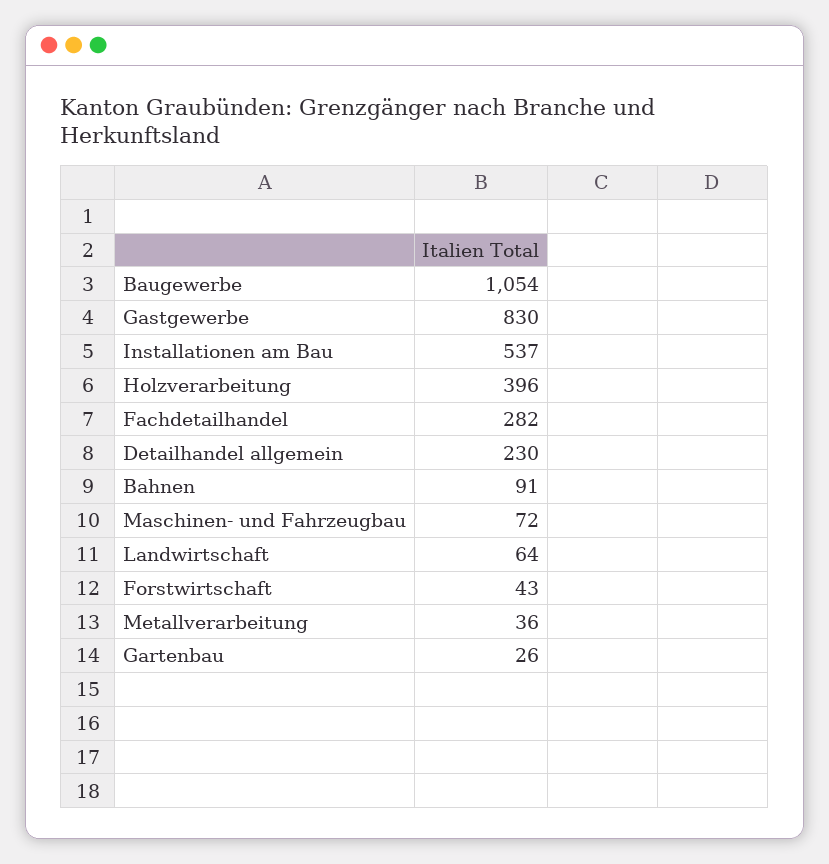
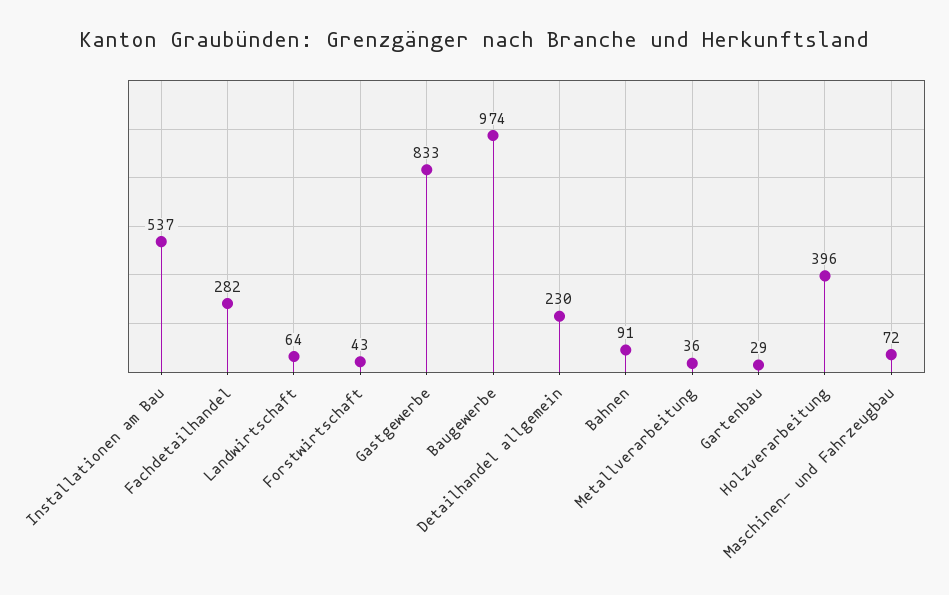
  {
-   "Baugewerbe": 1054,
+   "Baugewerbe": 974,
-   "Gastgewerbe": 830,
+   "Gastgewerbe": 833,
    "Installationen am Bau": 537,
    "Holzverarbeitung": 396,
    "Fachdetailhandel": 282,
    "Detailhandel allgemein": 230,
    "Bahnen": 91,
    "Maschinen- und Fahrzeugbau": 72,
    "Landwirtschaft": 64,
    "Forstwirtschaft": 43,
    "Metallverarbeitung": 36,
-   "Gartenbau": 26
+   "Gartenbau": 29
  }

